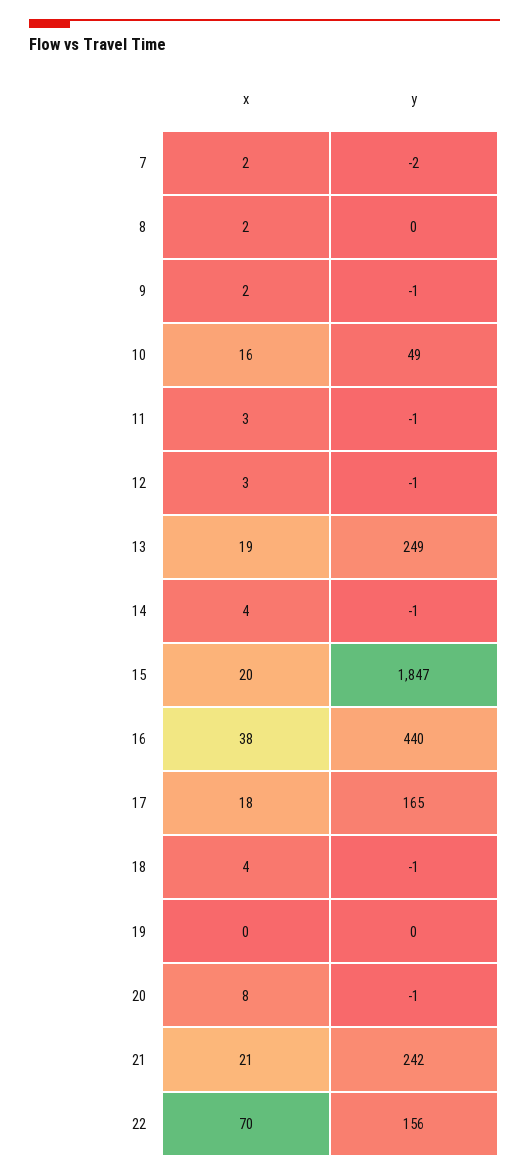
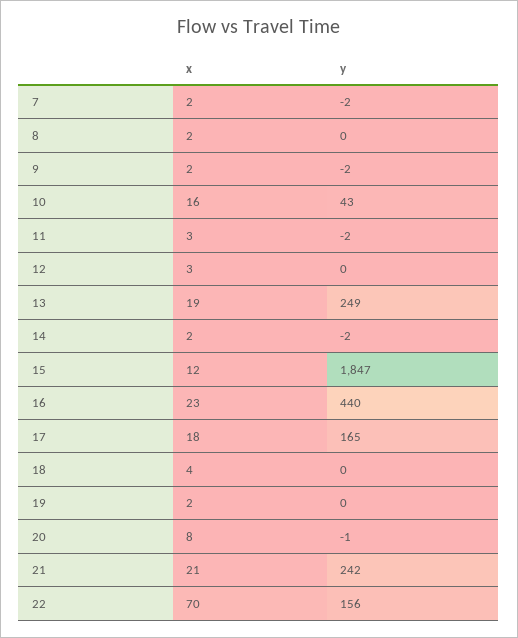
  {
    "x": {
      "7": 2,
      "8": 2,
      "9": 2,
      "10": 16,
      "11": 3,
      "12": 3,
      "13": 19,
-     "14": 4,
+     "14": 2,
-     "15": 20,
+     "15": 12,
-     "16": 38,
+     "16": 23,
      "17": 18,
      "18": 4,
-     "19": 0,
+     "19": 2,
      "20": 8,
      "21": 21,
      "22": 70
    },
    "y": {
      "7": -2,
      "8": 0,
-     "9": -1,
+     "9": -2,
-     "10": 49,
+     "10": 43,
-     "11": -1,
+     "11": -2,
-     "12": -1,
+     "12": 0,
      "13": 249,
-     "14": -1,
+     "14": -2,
      "15": 1847,
      "16": 440,
      "17": 165,
-     "18": -1,
+     "18": 0,
      "19": 0,
      "20": -1,
      "21": 242,
      "22": 156
    }
  }

